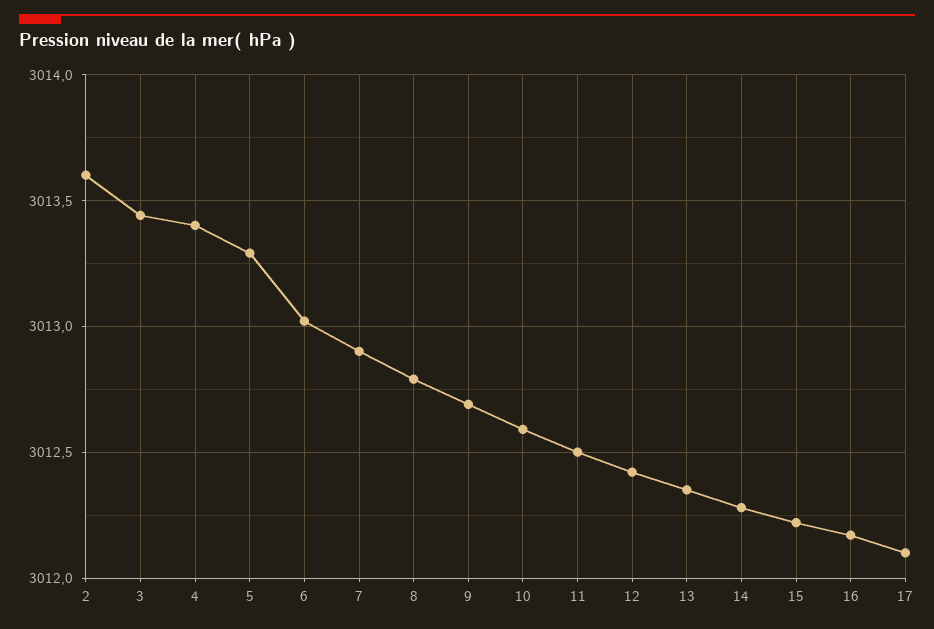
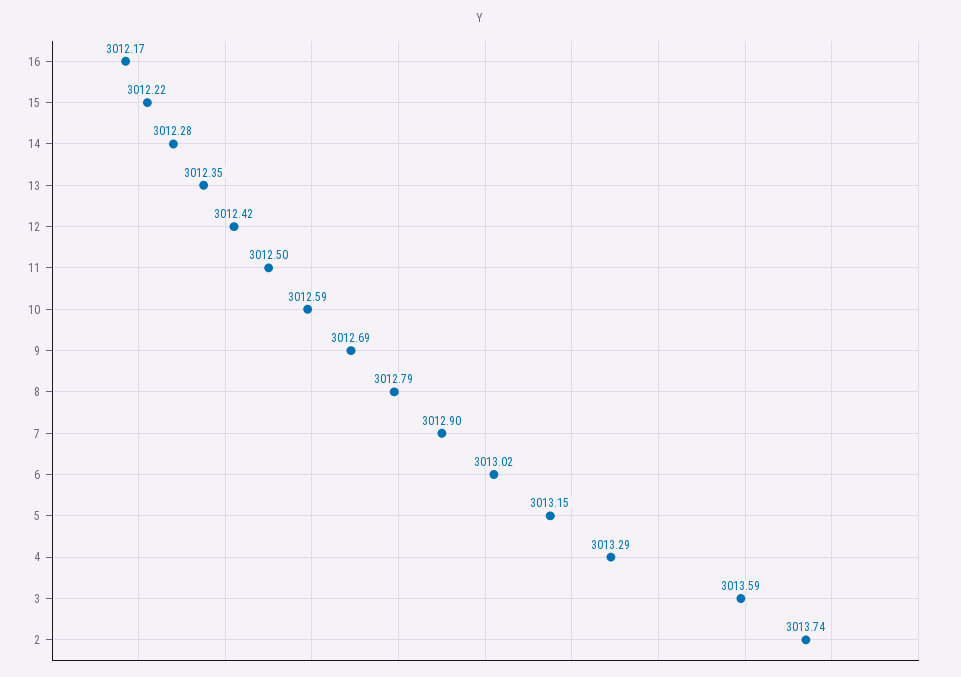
  {
-   "2": 3013.6,
+   "2": 3013.74,
-   "3": 3013.45,
+   "3": 3013.59,
-   "4": 3013.4,
+   "4": 3013.29,
-   "5": 3013.3,
+   "5": 3013.15,
    "6": 3013.02,
    "7": 3012.9,
    "8": 3012.79,
    "9": 3012.69,
    "10": 3012.59,
    "11": 3012.5,
    "12": 3012.42,
    "13": 3012.35,
    "14": 3012.28,
    "15": 3012.22,
-   "16": 3012.17,
+   "16": 3012.17
-   "17": 3012.1
  }

